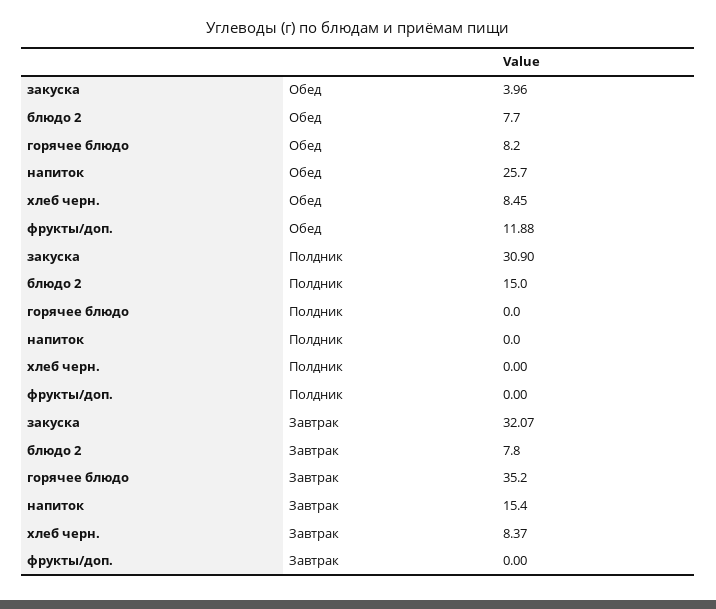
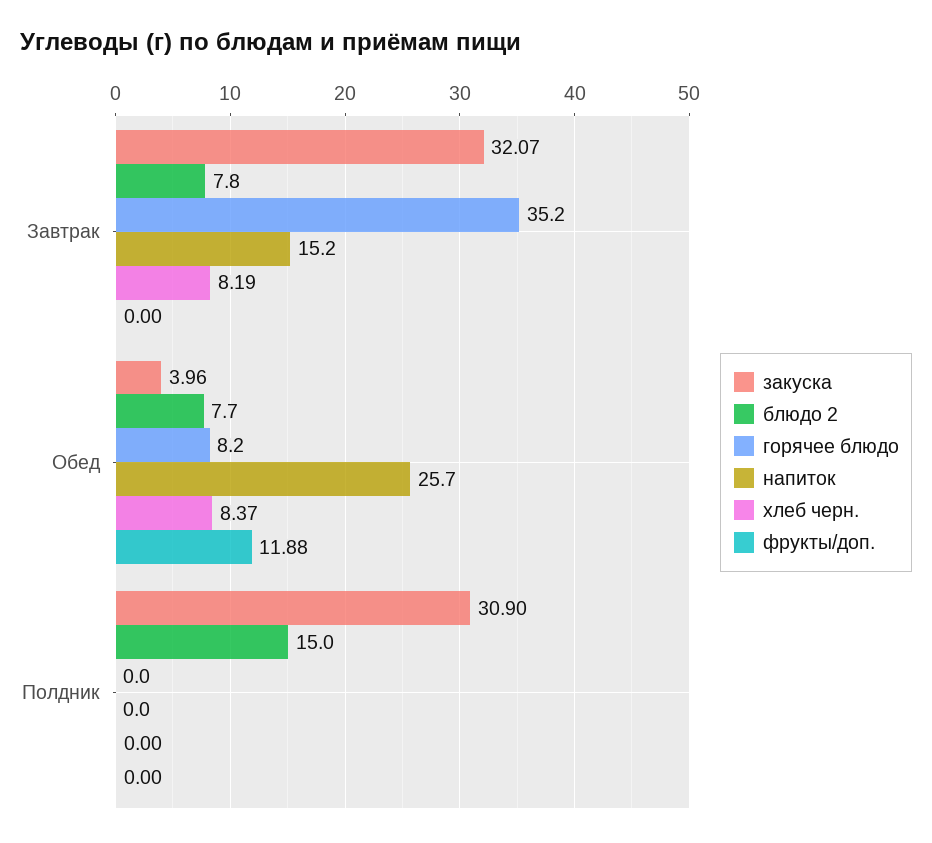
  {
    "закуска": {
      "Обед": 3.96,
      "Полдник": 30.9,
      "Завтрак": 32.07
    },
    "блюдо 2": {
      "Обед": 7.7,
      "Полдник": 15,
      "Завтрак": 7.8
    },
    "горячее блюдо": {
      "Обед": 8.2,
      "Полдник": 0,
      "Завтрак": 35.2
    },
    "напиток": {
      "Обед": 25.7,
      "Полдник": 0,
-     "Завтрак": 15.4
+     "Завтрак": 15.2
    },
    "хлеб черн.": {
-     "Обед": 8.45,
+     "Обед": 8.37,
      "Полдник": 0,
-     "Завтрак": 8.37
+     "Завтрак": 8.19
    },
    "фрукты/доп.": {
      "Обед": 11.88,
      "Полдник": 0,
      "Завтрак": 0
    }
  }

